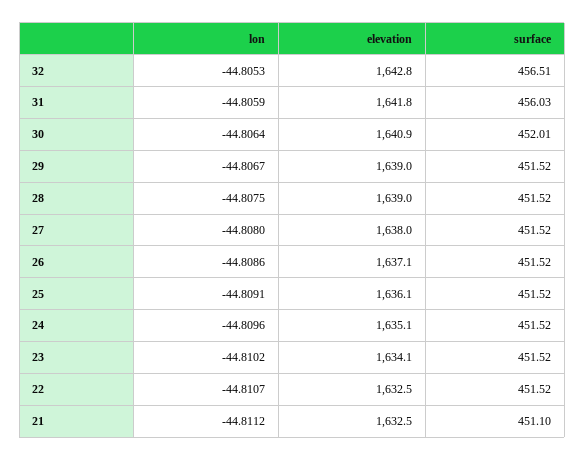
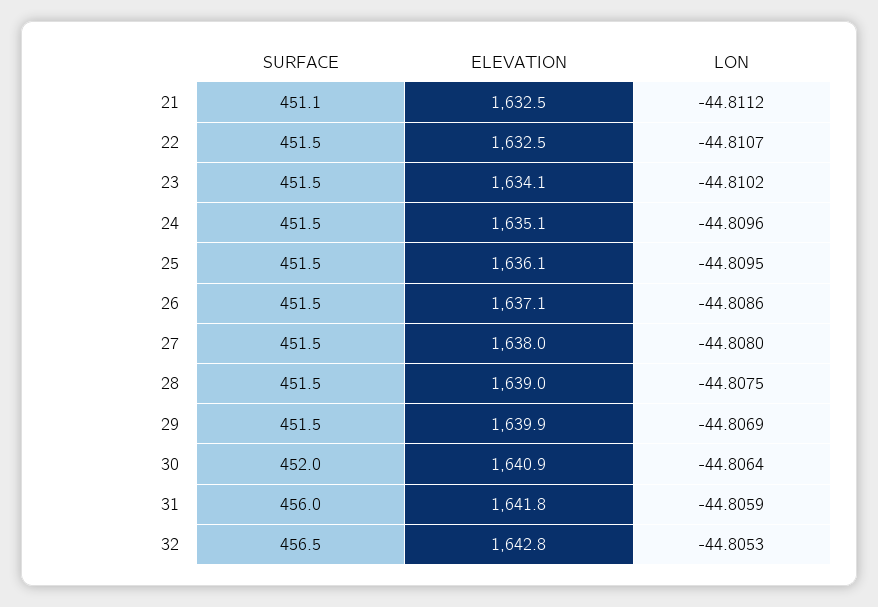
  {
    "lon": {
      "32": -44.8053,
      "31": -44.8059,
      "30": -44.8064,
-     "29": -44.8067,
+     "29": -44.8069,
      "28": -44.8075,
      "27": -44.808,
      "26": -44.8086,
-     "25": -44.8091,
+     "25": -44.8095,
      "24": -44.8096,
      "23": -44.8102,
      "22": -44.8107,
      "21": -44.8112
    },
    "elevation": {
      "32": 1642.8,
      "31": 1641.8,
      "30": 1640.9,
-     "29": 1639,
+     "29": 1639.9,
      "28": 1639,
      "27": 1638,
      "26": 1637.1,
      "25": 1636.1,
      "24": 1635.1,
      "23": 1634.1,
      "22": 1632.5,
      "21": 1632.5
    },
    "surface": {
      "32": 456.51,
      "31": 456.03,
      "30": 452.01,
      "29": 451.52,
      "28": 451.52,
      "27": 451.52,
      "26": 451.52,
      "25": 451.52,
      "24": 451.52,
      "23": 451.52,
      "22": 451.52,
      "21": 451.1
    }
  }

